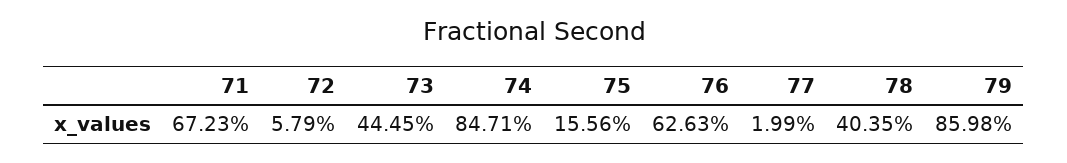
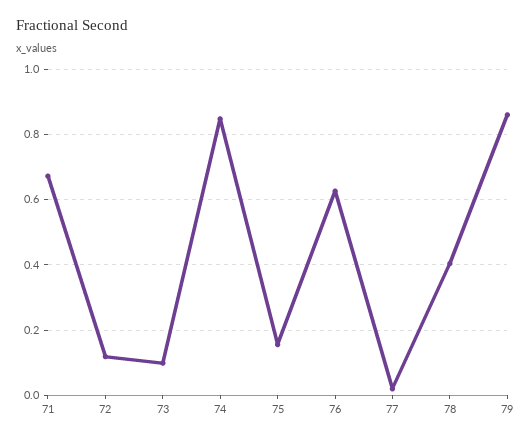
  {
    "71": 0.6723,
-   "72": 0.0579,
+   "72": 0.12,
-   "73": 0.4445,
+   "73": 0.1,
    "74": 0.8471,
    "75": 0.1556,
    "76": 0.6263,
    "77": 0.0199,
    "78": 0.4035,
    "79": 0.8598
  }

